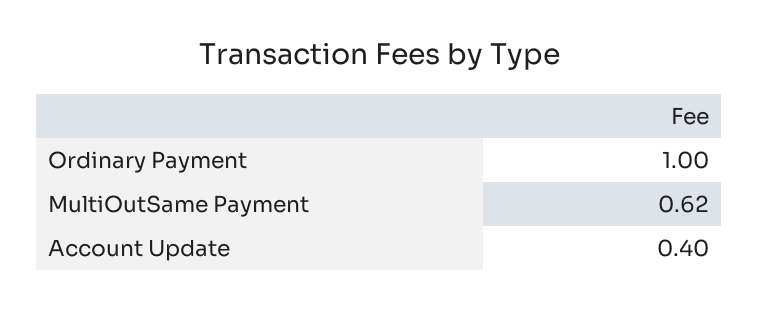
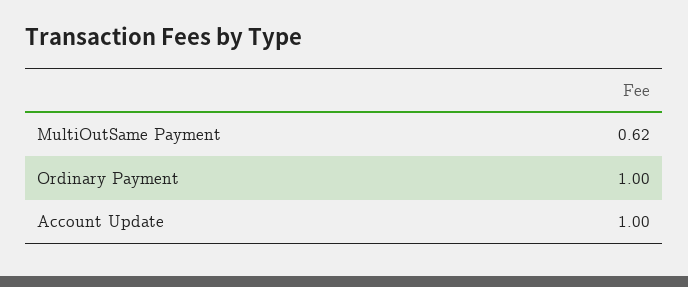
  {
    "Ordinary Payment": 1,
    "MultiOutSame Payment": 0.62,
-   "Account Update": 0.4
+   "Account Update": 1
  }

